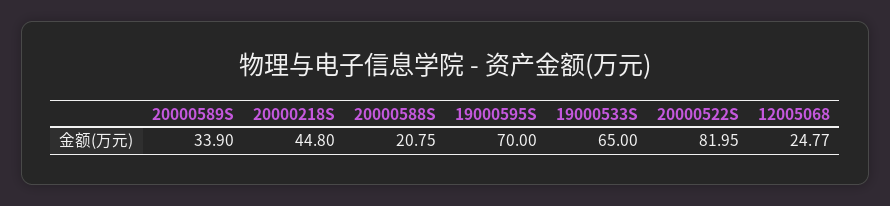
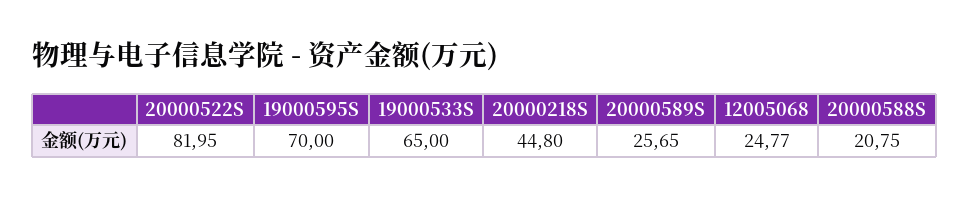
  {
-   "20000589S": 33.9,
+   "20000589S": 25.65,
    "20000218S": 44.8,
    "20000588S": 20.75,
    "19000595S": 70,
    "19000533S": 65,
    "20000522S": 81.95,
    "12005068": 24.77
  }

